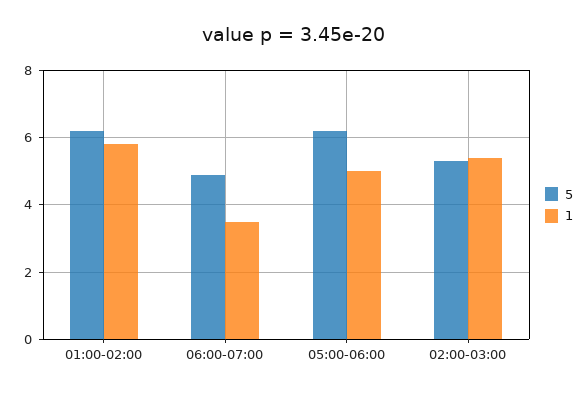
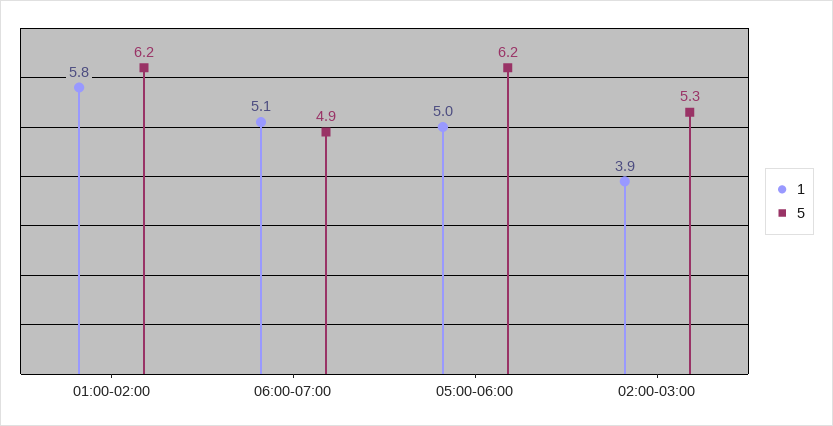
  {
    "5": {
      "01:00-02:00": 6.2,
      "06:00-07:00": 4.9,
      "05:00-06:00": 6.2,
      "02:00-03:00": 5.3
    },
    "1": {
      "01:00-02:00": 5.8,
-     "06:00-07:00": 3.5,
+     "06:00-07:00": 5.1,
      "05:00-06:00": 5,
-     "02:00-03:00": 5.5
+     "02:00-03:00": 3.9
    }
  }

